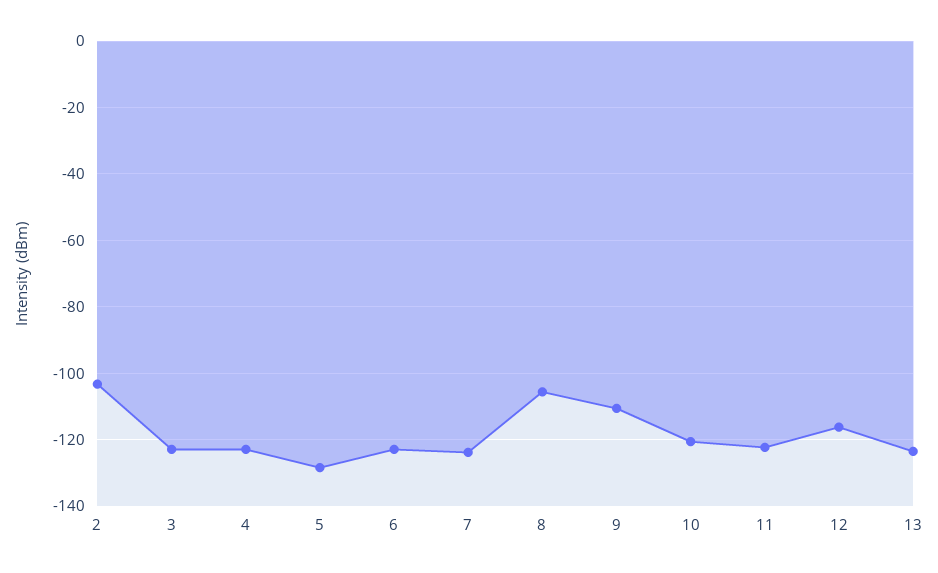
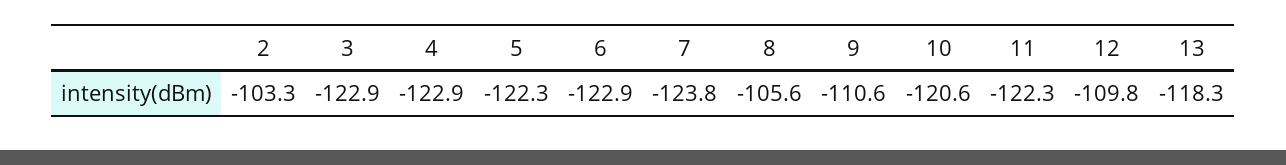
  {
    "2": -103.3,
    "3": -122.9,
    "4": -122.9,
-   "5": -128,
+   "5": -122.3,
    "6": -122.9,
    "7": -123.8,
    "8": -105.6,
    "9": -110.6,
    "10": -120.6,
    "11": -122.3,
-   "12": -116,
+   "12": -109.8,
-   "13": -124
+   "13": -118.3
  }

